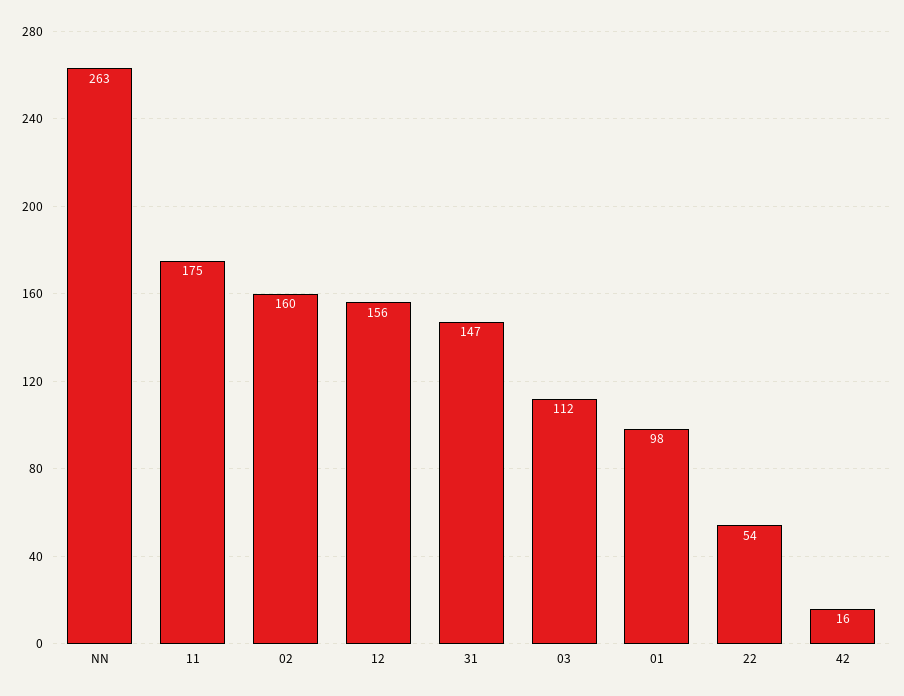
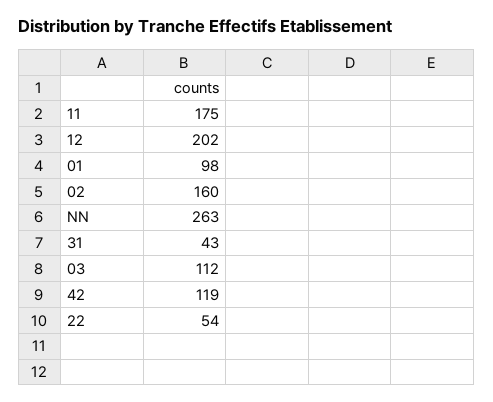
  {
    "NN": 263,
    "11": 175,
    "02": 160,
-   "12": 156,
+   "12": 202,
-   "31": 147,
+   "31": 43,
    "03": 112,
    "01": 98,
    "22": 54,
-   "42": 16
+   "42": 119
  }

